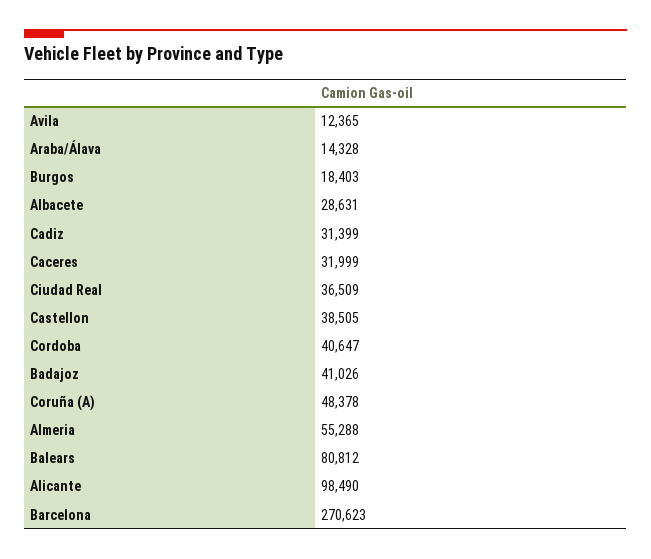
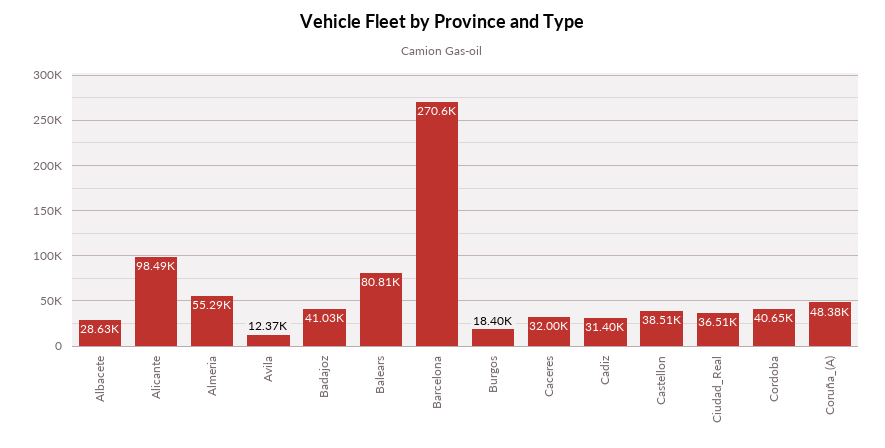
  {
    "Avila": 12365,
-   "Araba/Álava": 14328,
    "Burgos": 18403,
    "Albacete": 28631,
    "Cadiz": 31399,
    "Caceres": 31999,
    "Ciudad Real": 36509,
    "Castellon": 38505,
    "Cordoba": 40647,
    "Badajoz": 41026,
    "Coruña (A)": 48378,
    "Almeria": 55288,
    "Balears": 80812,
    "Alicante": 98490,
    "Barcelona": 270623
  }

